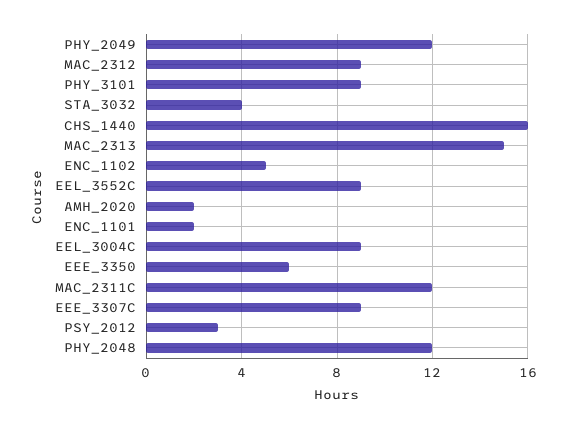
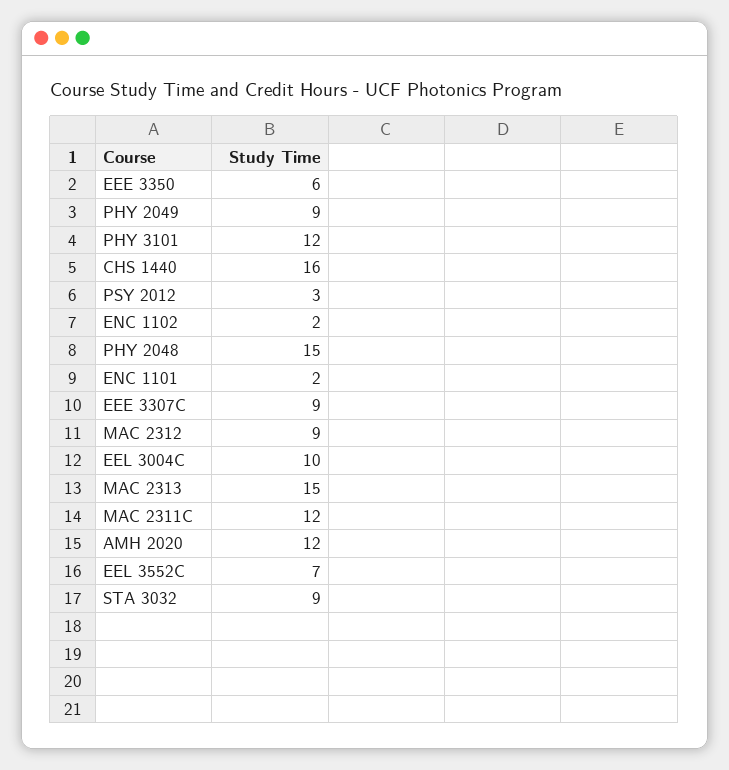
  {
-   "PHY_2049": 12,
+   "PHY_2049": 9,
    "MAC_2312": 9,
-   "PHY_3101": 9,
+   "PHY_3101": 12,
-   "STA_3032": 4,
+   "STA_3032": 9,
    "CHS_1440": 16,
    "MAC_2313": 15,
-   "ENC_1102": 5,
+   "ENC_1102": 2,
-   "EEL_3552C": 9,
+   "EEL_3552C": 7,
-   "AMH_2020": 2,
+   "AMH_2020": 12,
    "ENC_1101": 2,
-   "EEL_3004C": 9,
+   "EEL_3004C": 10,
    "EEE_3350": 6,
    "MAC_2311C": 12,
    "EEE_3307C": 9,
    "PSY_2012": 3,
-   "PHY_2048": 12
+   "PHY_2048": 15
  }

